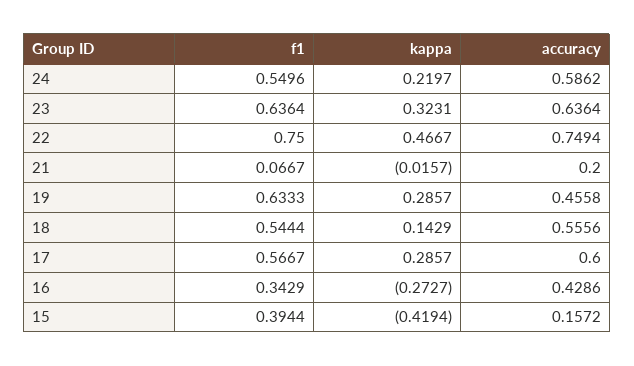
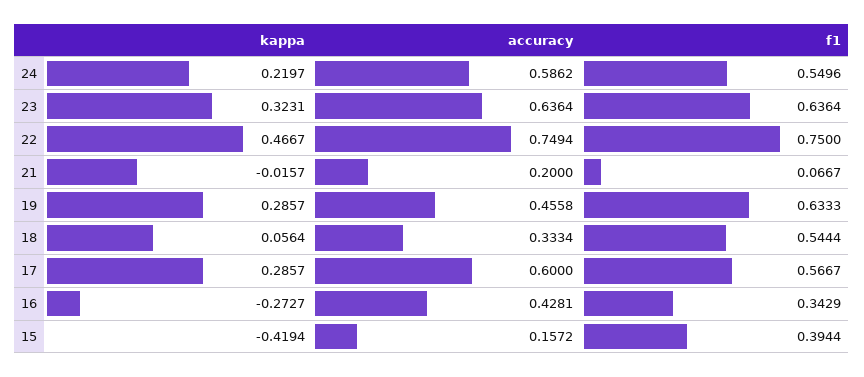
  {
    "f1": {
      "24": 0.5496,
      "23": 0.6364,
      "22": 0.75,
      "21": 0.0667,
      "19": 0.6333,
      "18": 0.5444,
      "17": 0.5667,
      "16": 0.3429,
      "15": 0.3944
    },
    "kappa": {
      "24": 0.2197,
      "23": 0.3231,
      "22": 0.4667,
      "21": -0.0157,
      "19": 0.2857,
-     "18": 0.1429,
+     "18": 0.0564,
      "17": 0.2857,
      "16": -0.2727,
      "15": -0.4194
    },
    "accuracy": {
      "24": 0.5862,
      "23": 0.6364,
      "22": 0.7494,
      "21": 0.2,
      "19": 0.4558,
-     "18": 0.5556,
+     "18": 0.3334,
      "17": 0.6,
-     "16": 0.4286,
+     "16": 0.4281,
      "15": 0.1572
    }
  }

